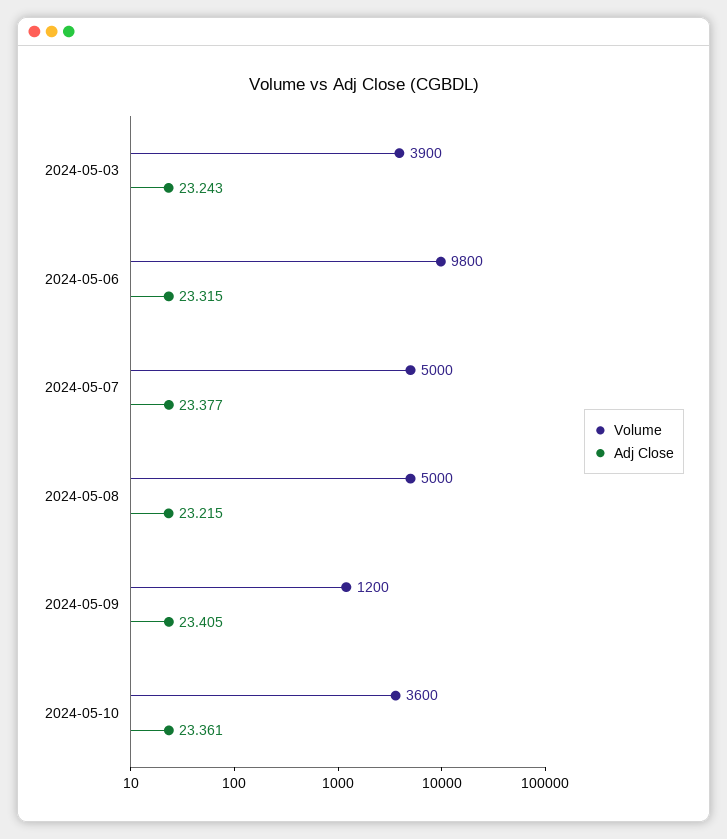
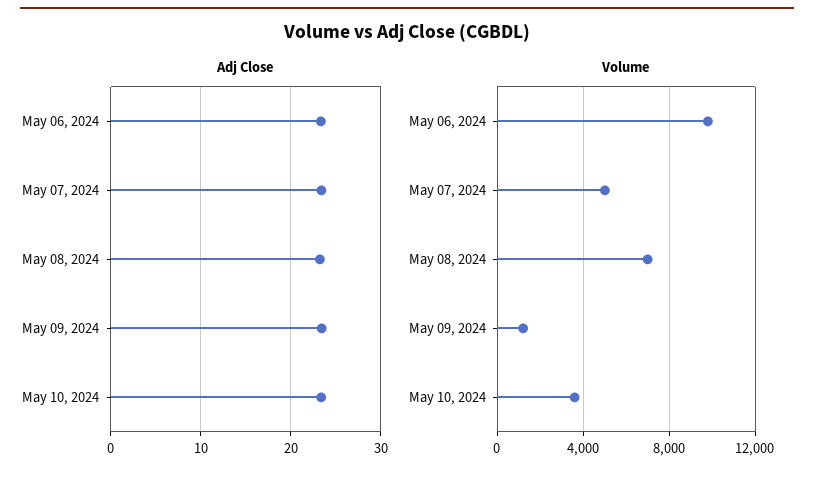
  {
    "Volume": {
-     "2024-05-03": 3900,
      "2024-05-06": 9800,
      "2024-05-07": 5000,
-     "2024-05-08": 5000,
+     "2024-05-08": 7000,
      "2024-05-09": 1200,
      "2024-05-10": 3600
    },
    "Adj Close": {
-     "2024-05-03": 23.243,
      "2024-05-06": 23.315,
      "2024-05-07": 23.377,
      "2024-05-08": 23.215,
      "2024-05-09": 23.405,
      "2024-05-10": 23.361
    }
  }

